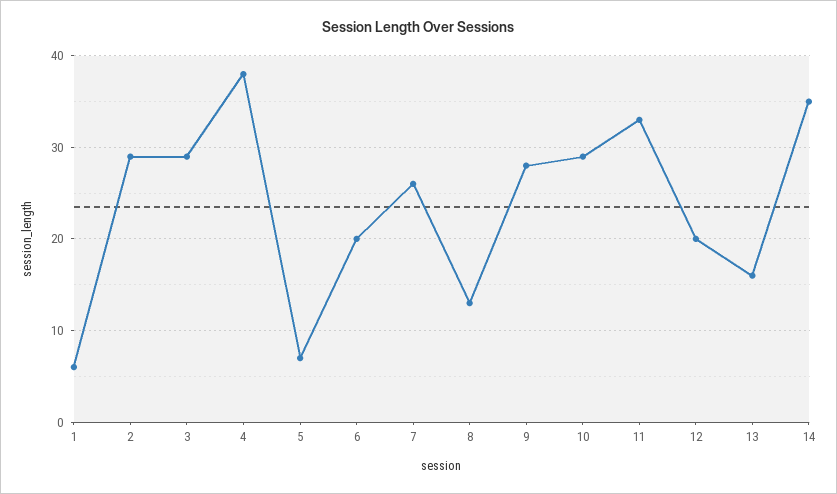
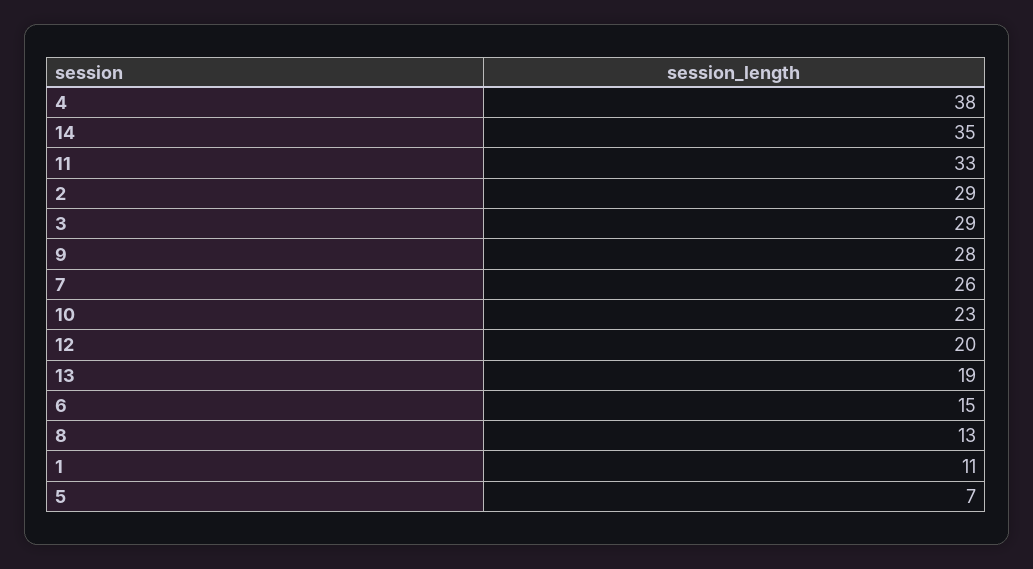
  {
-   "1": 6,
+   "1": 11,
    "2": 29,
    "3": 29,
    "4": 38,
    "5": 7,
-   "6": 20,
+   "6": 15,
    "7": 26,
    "8": 13,
    "9": 28,
-   "10": 29,
+   "10": 23,
    "11": 33,
    "12": 20,
-   "13": 16,
+   "13": 19,
    "14": 35
  }

